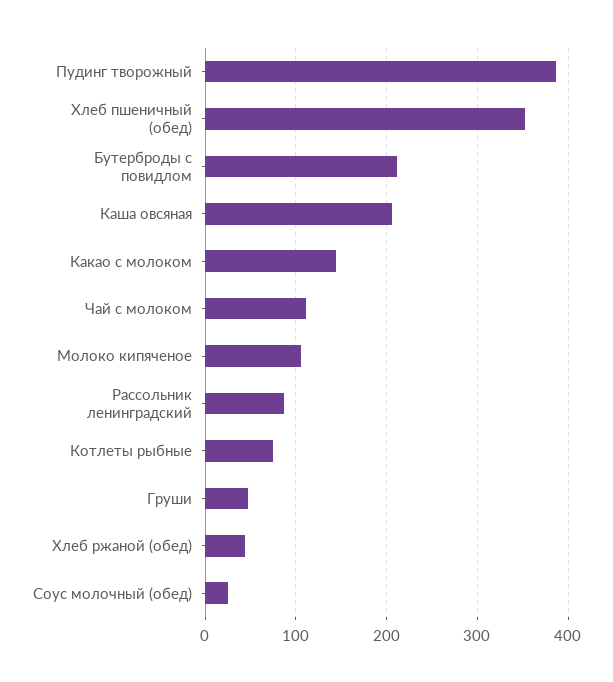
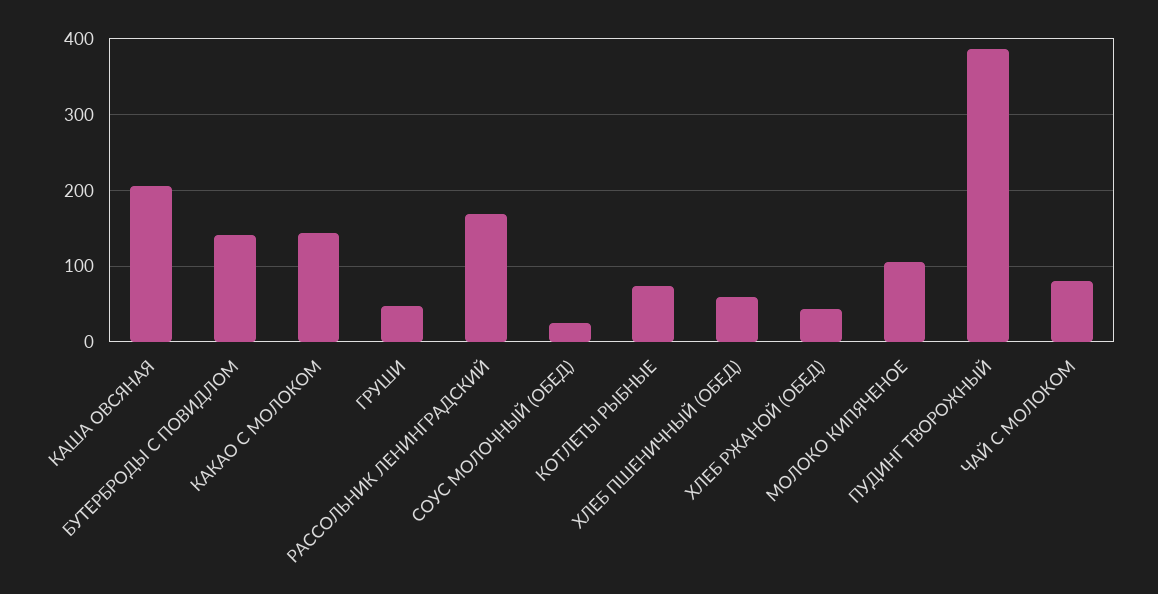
  {
    "Пудинг творожный": 390,
-   "Хлеб пшеничный (обед)": 350,
+   "Хлеб пшеничный (обед)": 60,
-   "Бутерброды с повидлом": 210,
+   "Бутерброды с повидлом": 140,
    "Каша овсяная": 210,
    "Какао с молоком": 140,
-   "Чай с молоком": 110,
+   "Чай с молоком": 80,
    "Молоко кипяченое": 110,
-   "Рассольник ленинградский": 90,
+   "Рассольник ленинградский": 170,
    "Котлеты рыбные": 70,
    "Груши": 50,
    "Хлеб ржаной (обед)": 40,
    "Соус молочный (обед)": 30
  }

